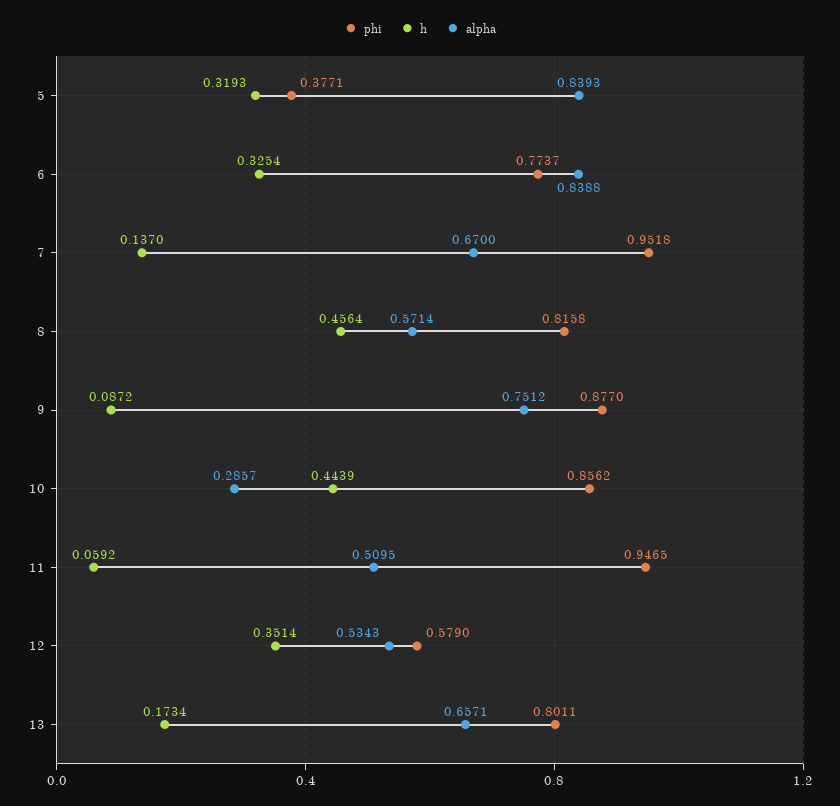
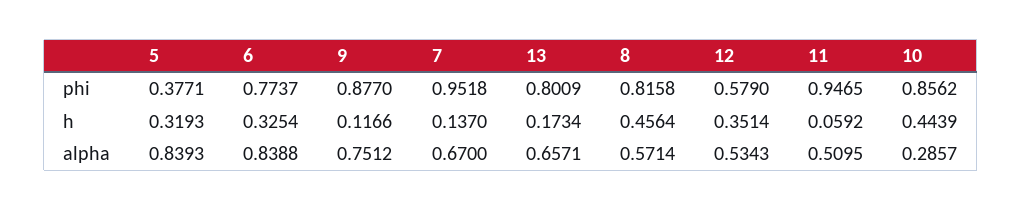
  {
    "phi": {
      "5": 0.3771,
      "6": 0.7737,
      "7": 0.9518,
      "8": 0.8158,
      "9": 0.877,
      "10": 0.8562,
      "11": 0.9465,
      "12": 0.579,
-     "13": 0.8011
+     "13": 0.8009
    },
    "h": {
      "5": 0.3193,
      "6": 0.3254,
      "7": 0.137,
      "8": 0.4564,
-     "9": 0.0872,
+     "9": 0.1166,
      "10": 0.4439,
      "11": 0.0592,
      "12": 0.3514,
      "13": 0.1734
    },
    "alpha": {
      "5": 0.8393,
      "6": 0.8388,
      "7": 0.67,
      "8": 0.5714,
      "9": 0.7512,
      "10": 0.2857,
      "11": 0.5095,
      "12": 0.5343,
      "13": 0.6571
    }
  }

